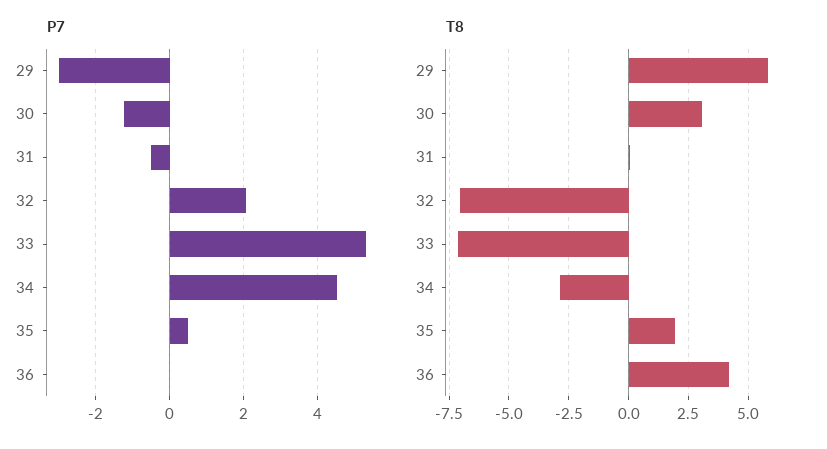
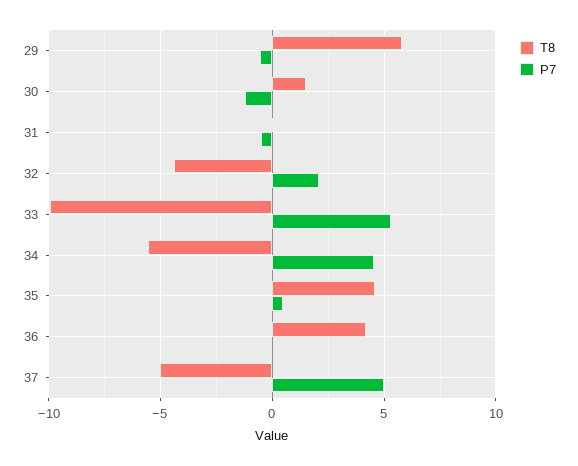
  {
    "P7": {
-     "29": -3,
+     "29": -0.5,
      "30": -1.2,
      "31": -0.4,
      "32": 2,
      "33": 5.4,
      "34": 4.6,
      "35": 0.4,
-     "36": 0
+     "36": 0,
+     "37": 5
    },
    "T8": {
      "29": 6,
-     "30": 3,
+     "30": 1.5,
      "31": 0,
-     "32": -7,
+     "32": -4.5,
-     "33": -7,
+     "33": -10,
-     "34": -3,
+     "34": -5.5,
-     "35": 2,
+     "35": 4.5,
-     "36": 4
+     "36": 4,
+     "37": -5
    }
  }

